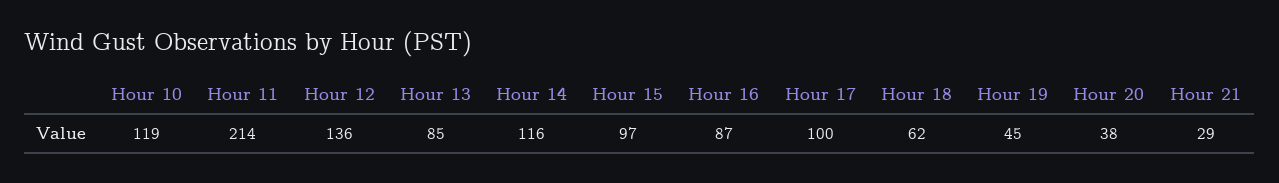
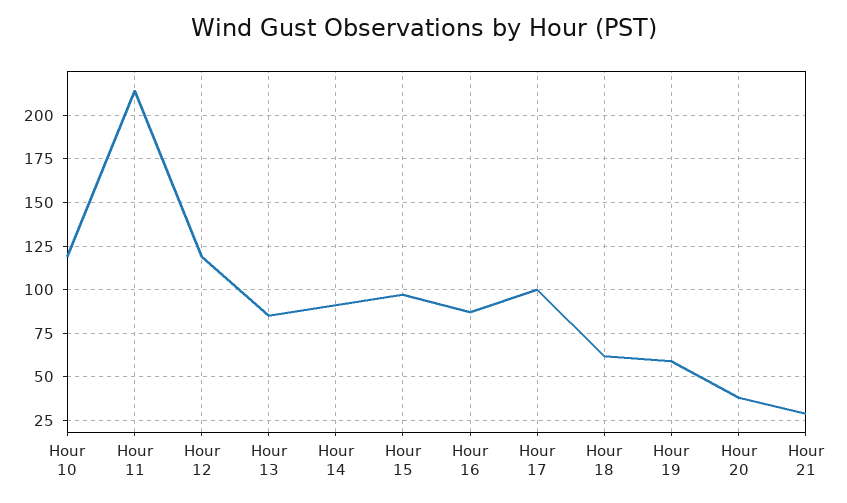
  {
    "Hour 10": 119,
    "Hour 11": 214,
-   "Hour 12": 136,
+   "Hour 12": 120,
    "Hour 13": 85,
-   "Hour 14": 116,
+   "Hour 14": 90,
    "Hour 15": 97,
    "Hour 16": 87,
    "Hour 17": 100,
    "Hour 18": 62,
-   "Hour 19": 45,
+   "Hour 19": 60,
    "Hour 20": 38,
    "Hour 21": 29
  }

